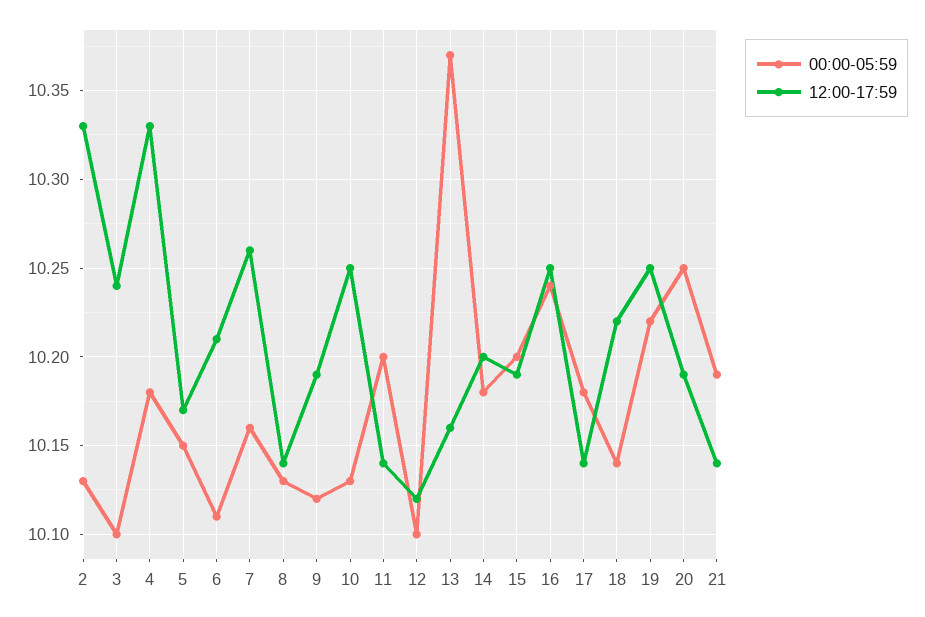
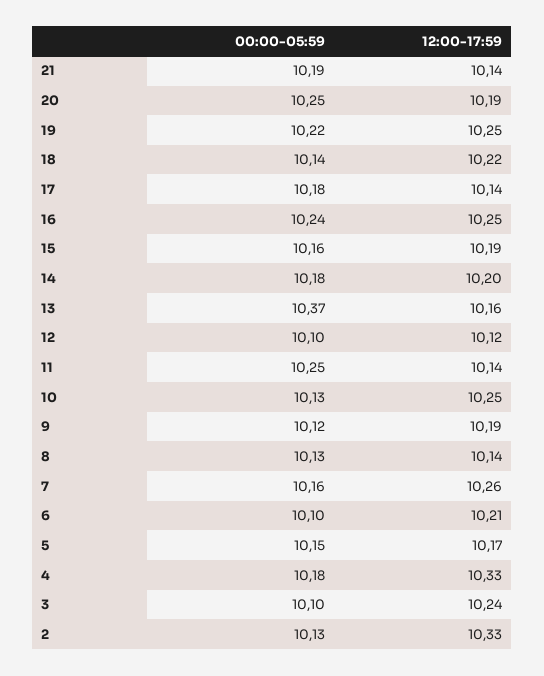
  {
    "00:00-05:59": {
      "2": 10.13,
      "3": 10.1,
      "4": 10.18,
      "5": 10.15,
-     "6": 10.11,
+     "6": 10.1,
      "7": 10.16,
      "8": 10.13,
      "9": 10.12,
      "10": 10.13,
-     "11": 10.2,
+     "11": 10.25,
      "12": 10.1,
      "13": 10.37,
      "14": 10.18,
-     "15": 10.2,
+     "15": 10.16,
      "16": 10.24,
      "17": 10.18,
      "18": 10.14,
      "19": 10.22,
      "20": 10.25,
      "21": 10.19
    },
    "12:00-17:59": {
      "2": 10.33,
      "3": 10.24,
      "4": 10.33,
      "5": 10.17,
      "6": 10.21,
      "7": 10.26,
      "8": 10.14,
      "9": 10.19,
      "10": 10.25,
      "11": 10.14,
      "12": 10.12,
      "13": 10.16,
      "14": 10.2,
      "15": 10.19,
      "16": 10.25,
      "17": 10.14,
      "18": 10.22,
      "19": 10.25,
      "20": 10.19,
      "21": 10.14
    }
  }

